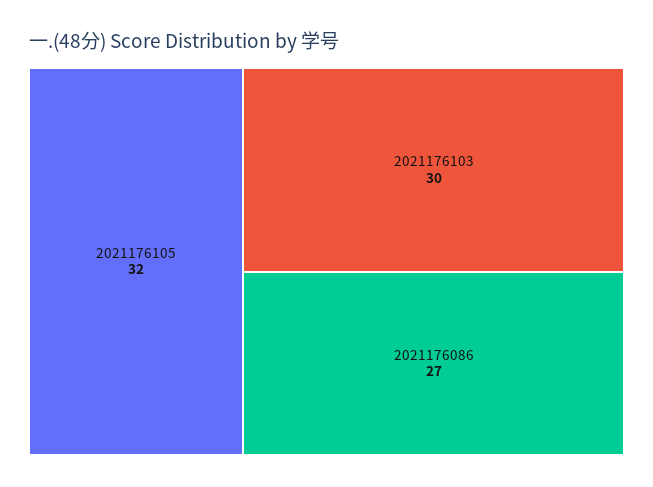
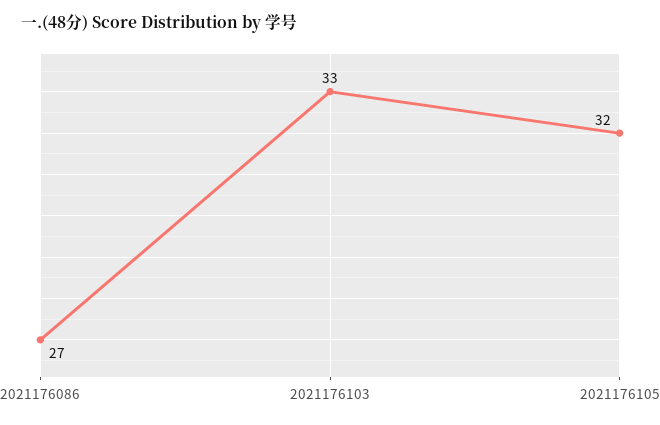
  {
    "2021176105": 32,
-   "2021176103": 30,
+   "2021176103": 33,
    "2021176086": 27
  }

